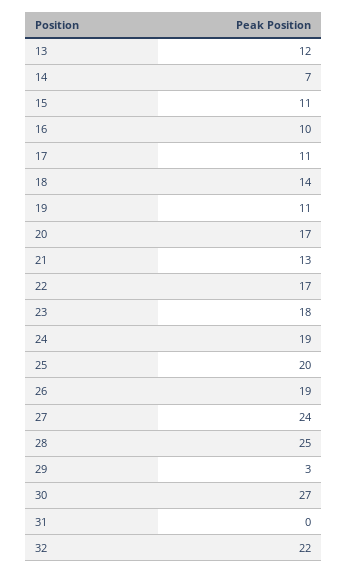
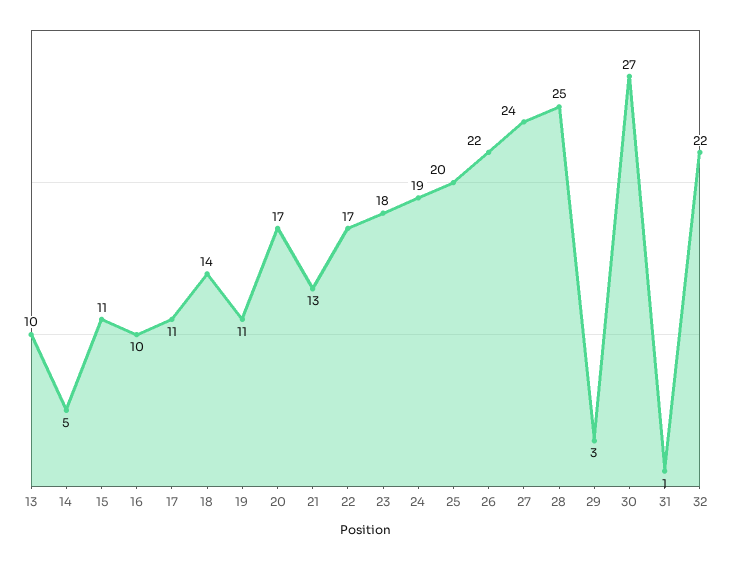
  {
-   "13": 12,
+   "13": 10,
-   "14": 7,
+   "14": 5,
    "15": 11,
    "16": 10,
    "17": 11,
    "18": 14,
    "19": 11,
    "20": 17,
    "21": 13,
    "22": 17,
    "23": 18,
    "24": 19,
    "25": 20,
-   "26": 19,
+   "26": 22,
    "27": 24,
    "28": 25,
    "29": 3,
    "30": 27,
-   "31": 0,
+   "31": 1,
    "32": 22
  }

